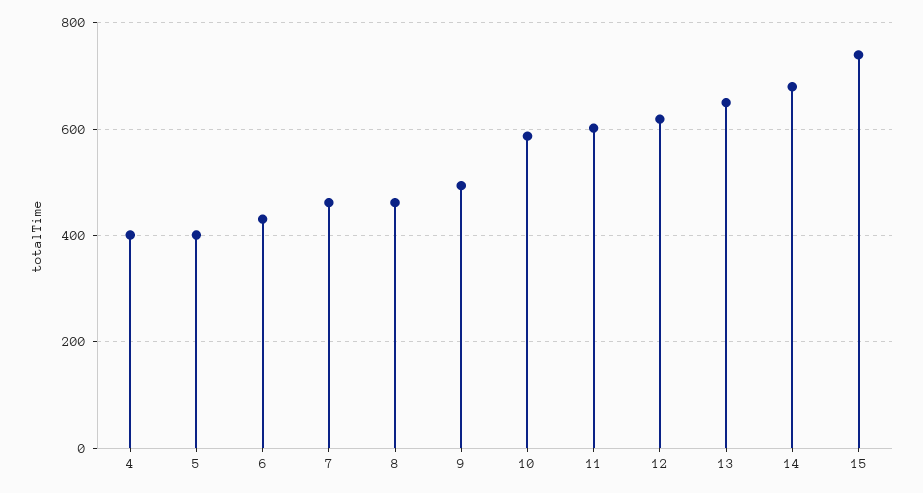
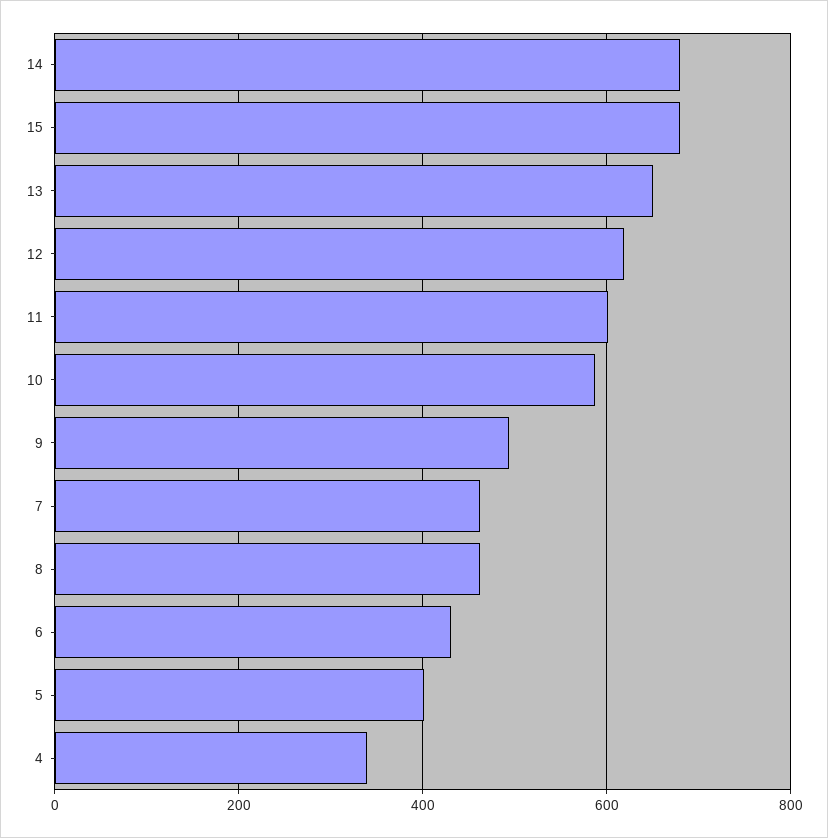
  {
-   "4": 400,
+   "4": 340,
    "5": 400,
    "6": 440,
    "7": 460,
    "8": 460,
    "9": 500,
    "10": 580,
    "11": 600,
    "12": 620,
    "13": 660,
    "14": 680,
-   "15": 740
+   "15": 680
  }

